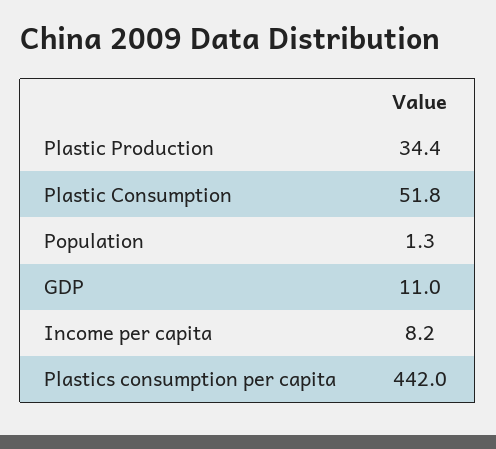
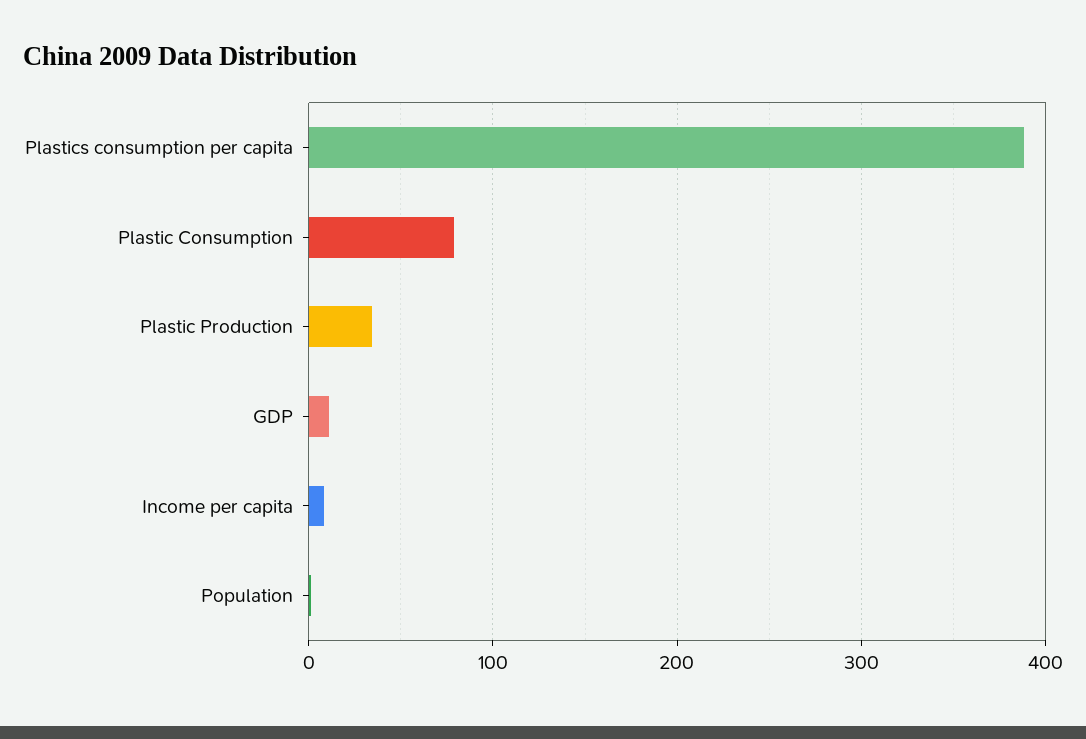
  {
    "Plastic Production": 34.4,
-   "Plastic Consumption": 51.8,
+   "Plastic Consumption": 80,
    "Population": 1.3,
    "GDP": 11,
    "Income per capita": 8.2,
-   "Plastics consumption per capita": 442
+   "Plastics consumption per capita": 390
  }

